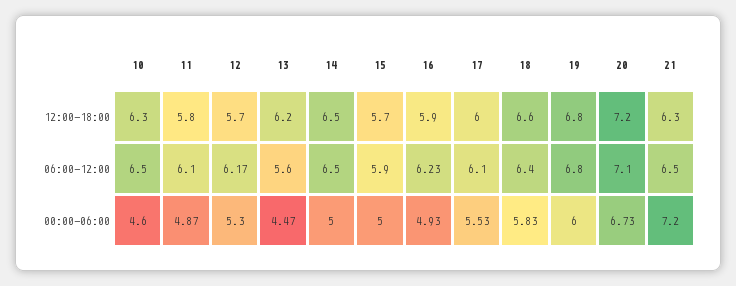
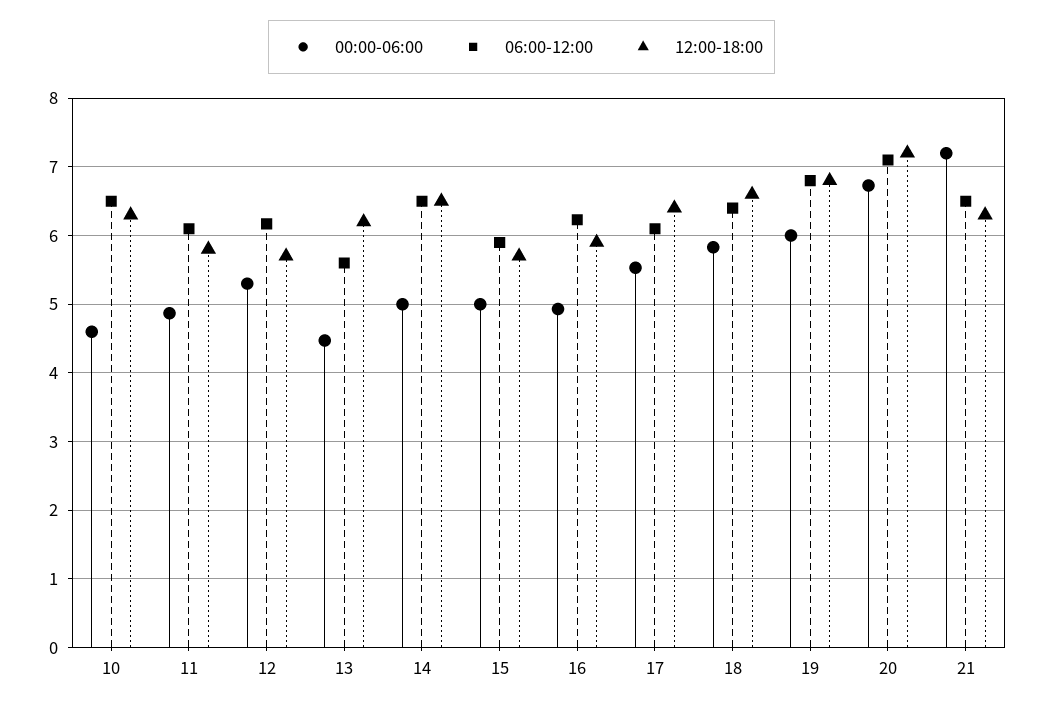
  {
    "12:00-18:00": {
      "10": 6.3,
      "11": 5.8,
      "12": 5.7,
      "13": 6.2,
      "14": 6.5,
      "15": 5.7,
      "16": 5.9,
-     "17": 6,
+     "17": 6.4,
      "18": 6.6,
      "19": 6.8,
      "20": 7.2,
      "21": 6.3
    },
    "06:00-12:00": {
      "10": 6.5,
      "11": 6.1,
      "12": 6.17,
      "13": 5.6,
      "14": 6.5,
      "15": 5.9,
      "16": 6.23,
      "17": 6.1,
      "18": 6.4,
      "19": 6.8,
      "20": 7.1,
      "21": 6.5
    },
    "00:00-06:00": {
      "10": 4.6,
      "11": 4.87,
      "12": 5.3,
      "13": 4.47,
      "14": 5,
      "15": 5,
      "16": 4.93,
      "17": 5.53,
      "18": 5.83,
      "19": 6,
      "20": 6.73,
      "21": 7.2
    }
  }

